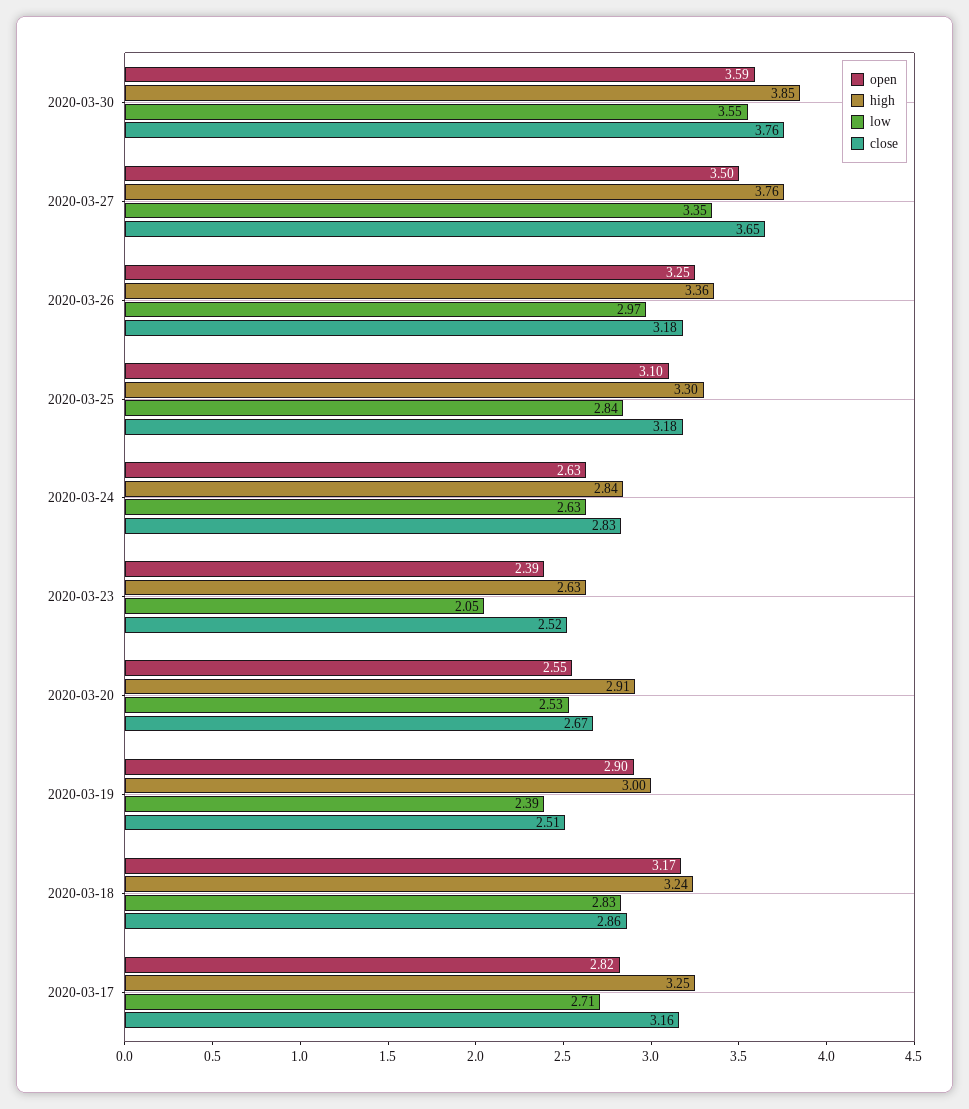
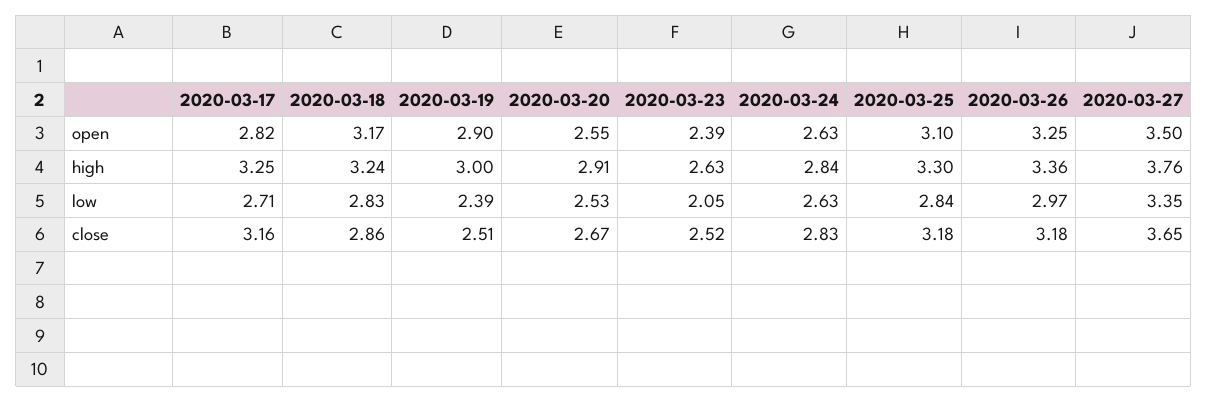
  {
    "open": {
-     "2020-03-30": 3.59,
      "2020-03-27": 3.5,
      "2020-03-26": 3.25,
      "2020-03-25": 3.1,
      "2020-03-24": 2.63,
      "2020-03-23": 2.39,
      "2020-03-20": 2.55,
      "2020-03-19": 2.9,
      "2020-03-18": 3.17,
      "2020-03-17": 2.82
    },
    "high": {
-     "2020-03-30": 3.85,
      "2020-03-27": 3.76,
      "2020-03-26": 3.36,
      "2020-03-25": 3.3,
      "2020-03-24": 2.84,
      "2020-03-23": 2.63,
      "2020-03-20": 2.91,
      "2020-03-19": 3,
      "2020-03-18": 3.24,
      "2020-03-17": 3.25
    },
    "low": {
-     "2020-03-30": 3.55,
      "2020-03-27": 3.35,
      "2020-03-26": 2.97,
      "2020-03-25": 2.84,
      "2020-03-24": 2.63,
      "2020-03-23": 2.05,
      "2020-03-20": 2.53,
      "2020-03-19": 2.39,
      "2020-03-18": 2.83,
      "2020-03-17": 2.71
    },
    "close": {
-     "2020-03-30": 3.76,
      "2020-03-27": 3.65,
      "2020-03-26": 3.18,
      "2020-03-25": 3.18,
      "2020-03-24": 2.83,
      "2020-03-23": 2.52,
      "2020-03-20": 2.67,
      "2020-03-19": 2.51,
      "2020-03-18": 2.86,
      "2020-03-17": 3.16
    }
  }

